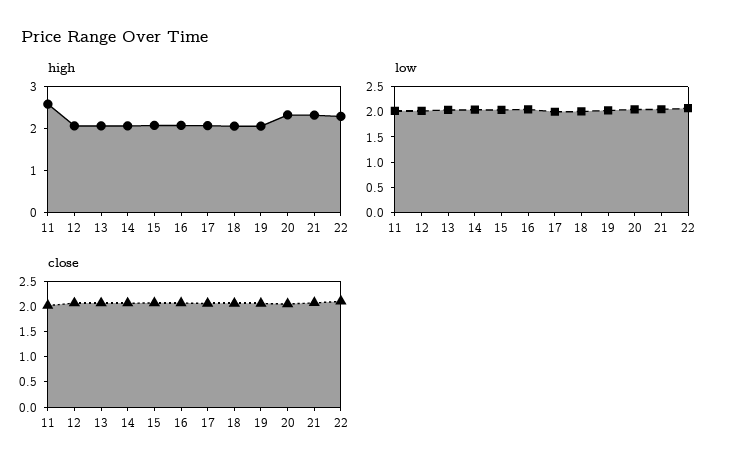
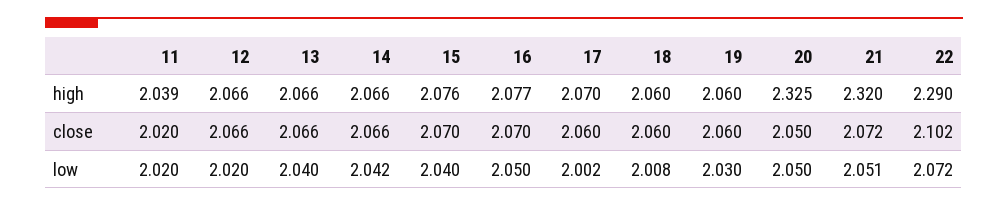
  {
    "high": {
-     "11": 2.6,
+     "11": 2.039,
      "12": 2.066,
      "13": 2.066,
      "14": 2.066,
      "15": 2.076,
      "16": 2.077,
      "17": 2.07,
      "18": 2.06,
      "19": 2.06,
      "20": 2.325,
      "21": 2.32,
      "22": 2.29
    },
    "low": {
      "11": 2.02,
      "12": 2.02,
      "13": 2.04,
      "14": 2.042,
      "15": 2.04,
      "16": 2.05,
      "17": 2.002,
      "18": 2.008,
      "19": 2.03,
      "20": 2.05,
      "21": 2.051,
      "22": 2.072
    },
    "close": {
      "11": 2.02,
      "12": 2.066,
      "13": 2.066,
      "14": 2.066,
      "15": 2.07,
      "16": 2.07,
      "17": 2.06,
      "18": 2.06,
      "19": 2.06,
      "20": 2.05,
      "21": 2.072,
      "22": 2.102
    }
  }

